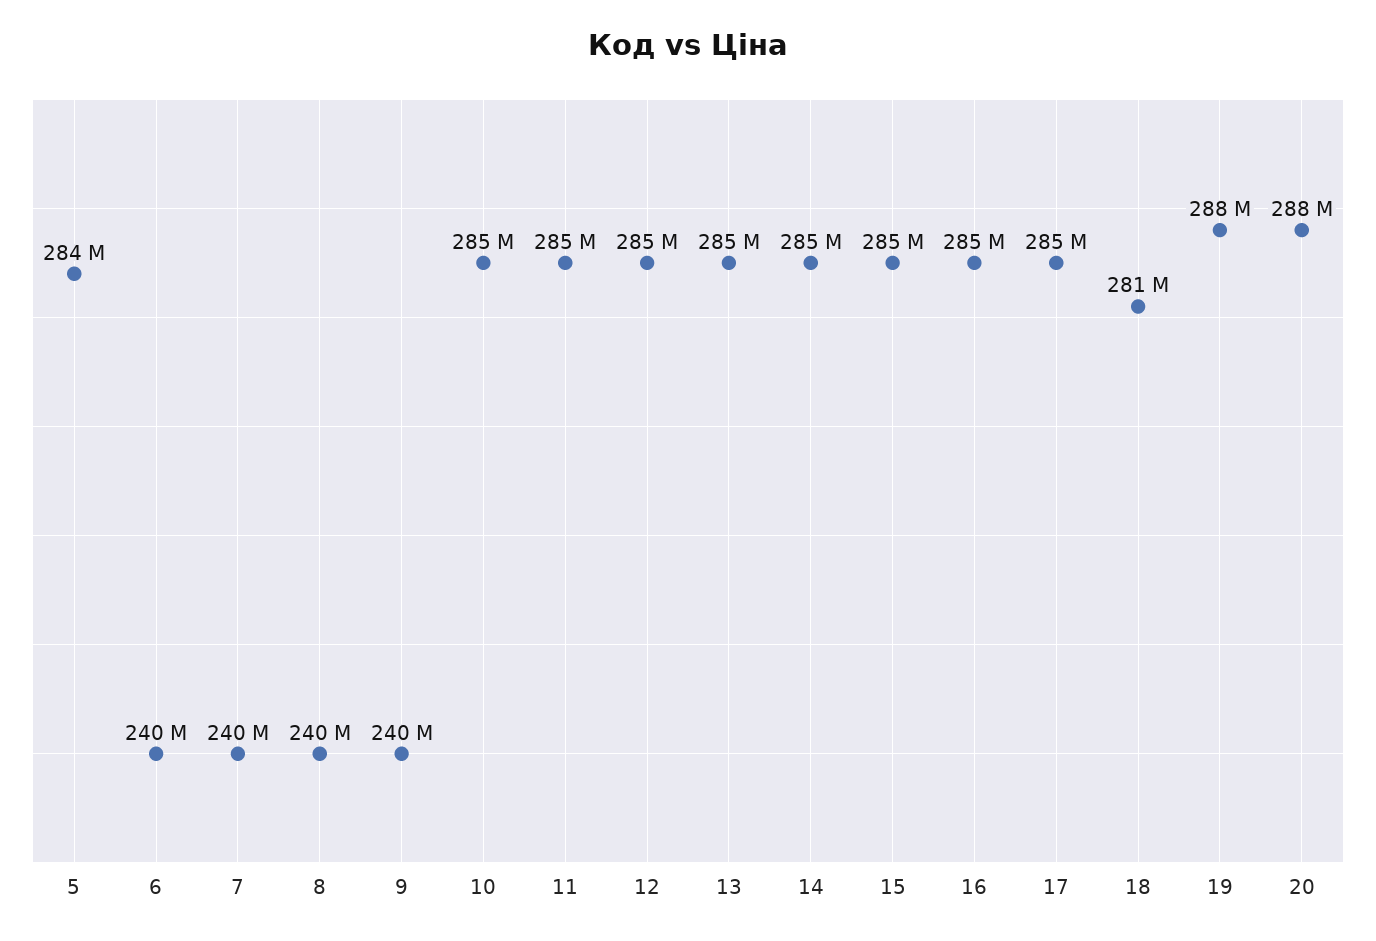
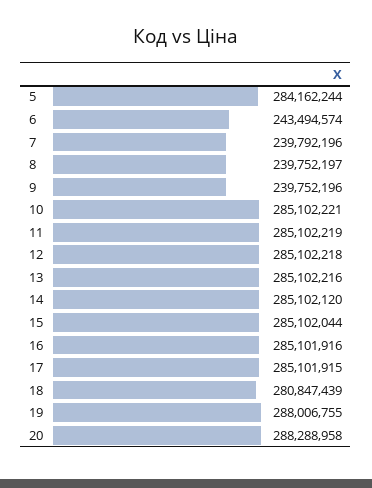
  {
    "5": 284162244,
-   "6": 240000000,
+   "6": 243494574,
    "7": 239792196,
    "8": 239752197,
    "9": 239752196,
    "10": 285102221,
    "11": 285102219,
    "12": 285102218,
    "13": 285102216,
    "14": 285102120,
    "15": 285102044,
    "16": 285101916,
    "17": 285101915,
    "18": 280847439,
    "19": 288006755,
    "20": 288288958
  }

